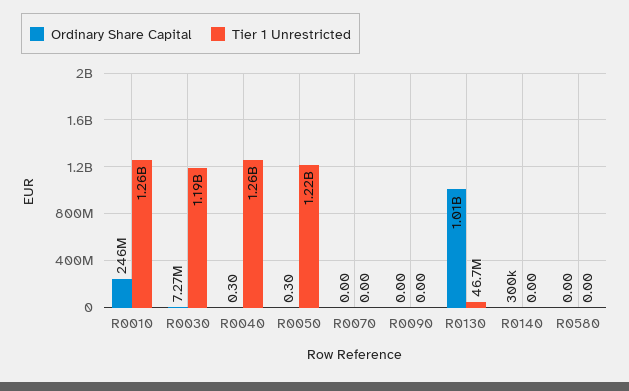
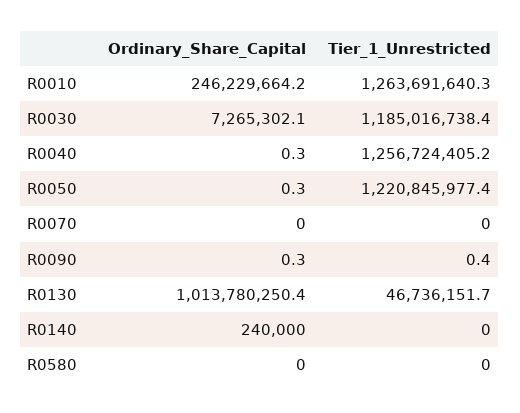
  {
    "Ordinary Share Capital": {
      "R0010": 246229664.2,
      "R0030": 7265302.1,
      "R0040": 0.3,
      "R0050": 0.3,
      "R0070": 0,
-     "R0090": 0,
+     "R0090": 0.3,
      "R0130": 1013780250.4,
-     "R0140": 300000,
+     "R0140": 240000,
      "R0580": 0
    },
    "Tier 1 Unrestricted": {
      "R0010": 1263691640.3,
      "R0030": 1185016738.4,
      "R0040": 1256724405.2,
      "R0050": 1220845977.4,
      "R0070": 0,
-     "R0090": 0,
+     "R0090": 0.4,
      "R0130": 46736151.7,
      "R0140": 0,
      "R0580": 0
    }
  }

